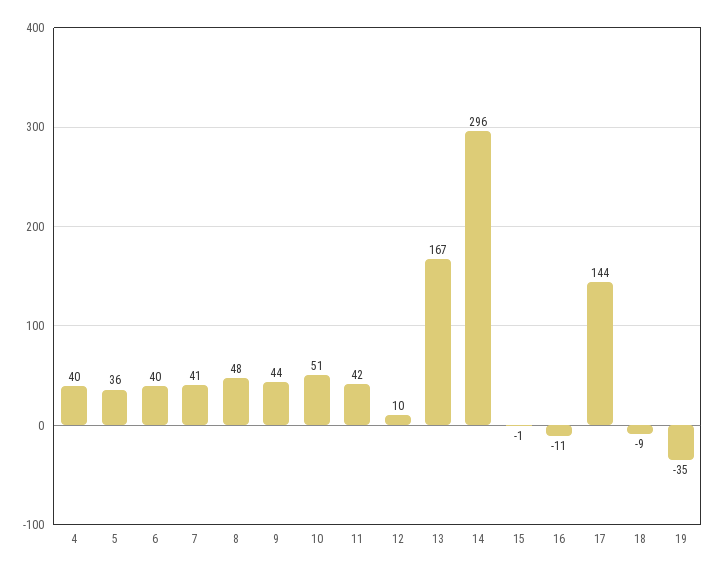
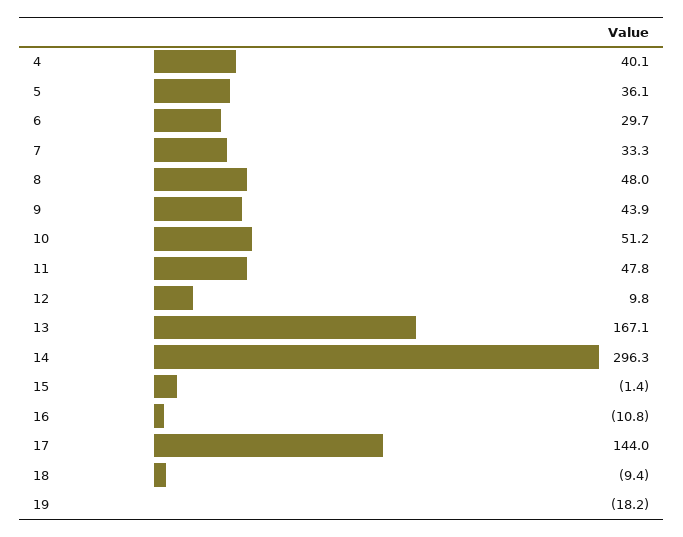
  {
    "4": 40.1,
    "5": 36.1,
-   "6": 40,
+   "6": 29.7,
-   "7": 41,
+   "7": 33.3,
    "8": 48,
    "9": 43.9,
    "10": 51.2,
-   "11": 42,
+   "11": 47.8,
    "12": 9.8,
    "13": 167.1,
    "14": 296.3,
    "15": -1.4,
    "16": -10.8,
    "17": 144,
    "18": -9.4,
-   "19": -35
+   "19": -18.2
  }

